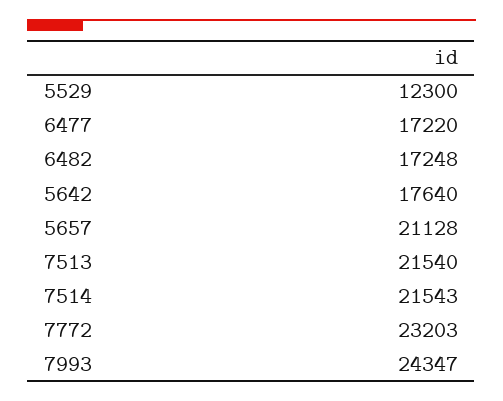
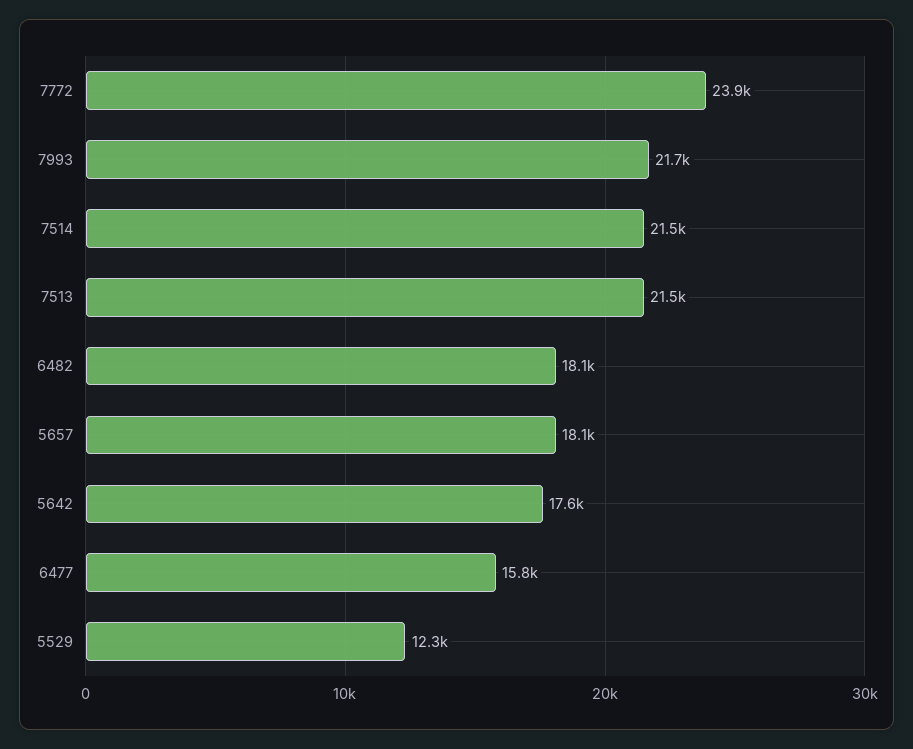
  {
    "5529": 12300,
-   "6477": 17220,
+   "6477": 15800,
-   "6482": 17248,
+   "6482": 18100,
    "5642": 17640,
-   "5657": 21128,
+   "5657": 18100,
    "7513": 21540,
    "7514": 21543,
-   "7772": 23203,
+   "7772": 23900,
-   "7993": 24347
+   "7993": 21700
  }

